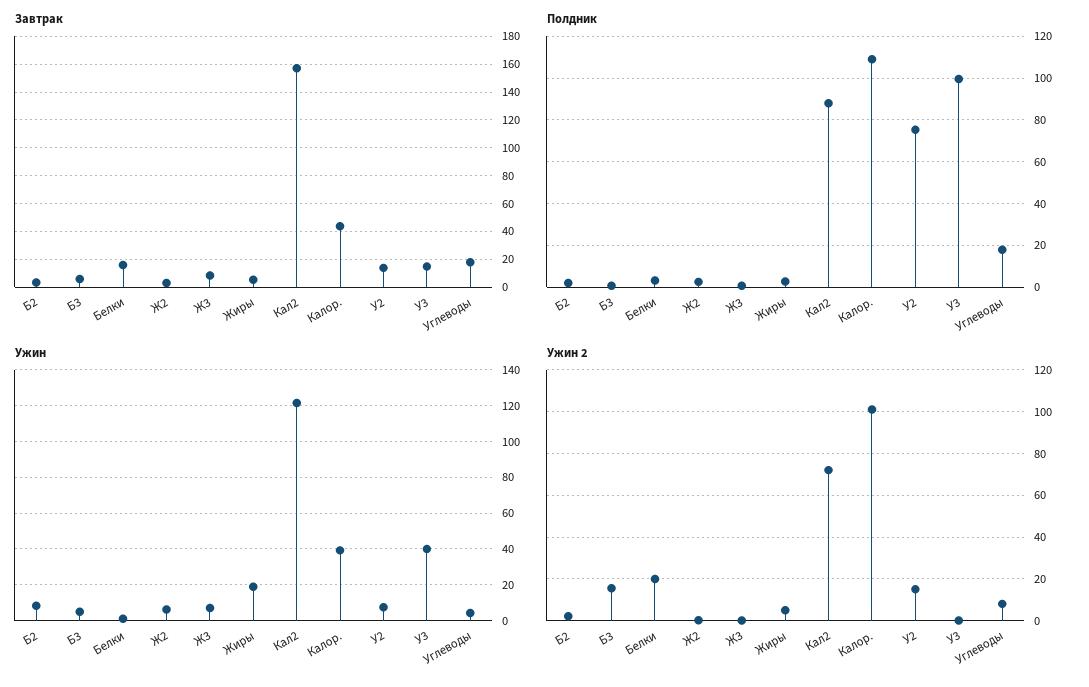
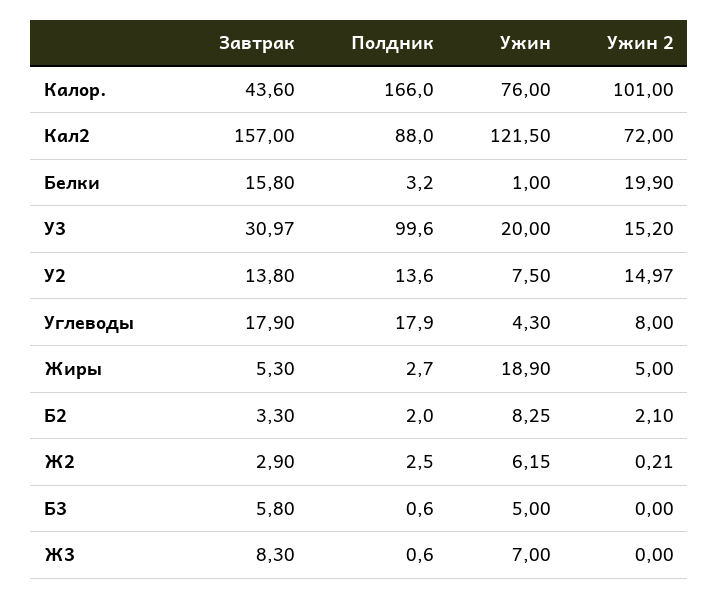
  {
    "Завтрак": {
      "Б2": 3.3,
      "Б3": 5.8,
      "Белки": 15.8,
      "Ж2": 2.9,
      "Ж3": 8.3,
      "Жиры": 5.3,
      "Кал2": 157,
      "Калор.": 43.6,
      "У2": 13.8,
-     "У3": 15,
+     "У3": 30.97,
      "Углеводы": 17.9
    },
    "Полдник": {
      "Б2": 2,
      "Б3": 0.6,
      "Белки": 3.2,
      "Ж2": 2.5,
      "Ж3": 0.6,
      "Жиры": 2.7,
      "Кал2": 88,
-     "Калор.": 110,
+     "Калор.": 166,
-     "У2": 75,
+     "У2": 13.6,
      "У3": 99.6,
      "Углеводы": 17.9
    },
    "Ужин": {
      "Б2": 8.25,
      "Б3": 5,
      "Белки": 1,
      "Ж2": 6.15,
      "Ж3": 7,
      "Жиры": 18.9,
      "Кал2": 121.5,
-     "Калор.": 40,
+     "Калор.": 76,
      "У2": 7.5,
-     "У3": 40,
+     "У3": 20,
      "Углеводы": 4.3
    },
    "Ужин 2": {
      "Б2": 2.1,
-     "Б3": 15,
+     "Б3": 0,
      "Белки": 19.9,
      "Ж2": 0.21,
      "Ж3": 0,
      "Жиры": 5,
      "Кал2": 72,
      "Калор.": 101,
      "У2": 14.97,
-     "У3": 0,
+     "У3": 15.2,
      "Углеводы": 8
    }
  }

